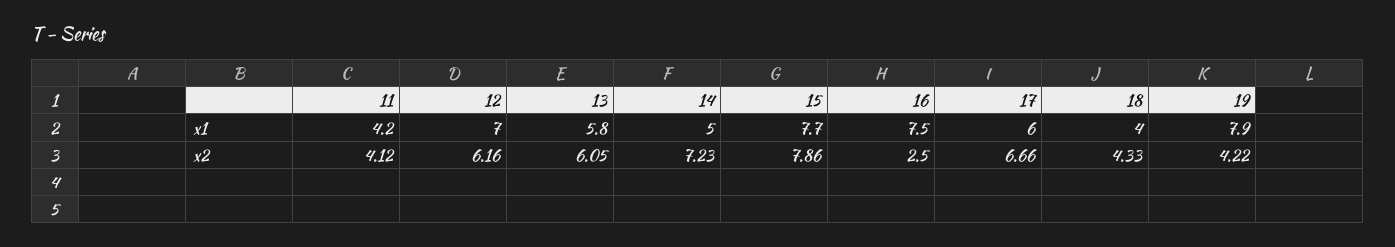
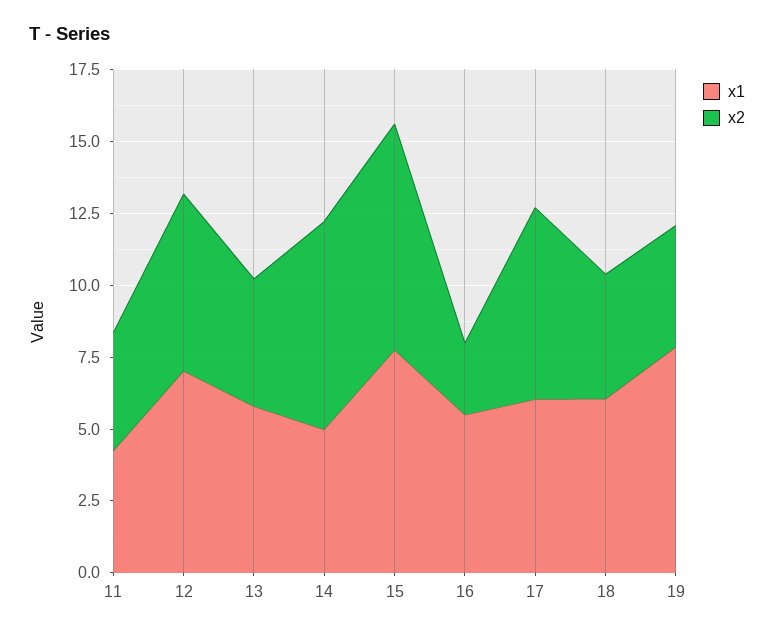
  {
    "x1": {
      "11": 4.2,
      "12": 7,
      "13": 5.8,
      "14": 5,
      "15": 7.7,
-     "16": 7.5,
+     "16": 5.5,
      "17": 6,
-     "18": 4,
+     "18": 6,
      "19": 7.9
    },
    "x2": {
      "11": 4.12,
      "12": 6.16,
-     "13": 6.05,
+     "13": 4.5,
      "14": 7.23,
      "15": 7.86,
      "16": 2.5,
      "17": 6.66,
      "18": 4.33,
      "19": 4.22
    }
  }

